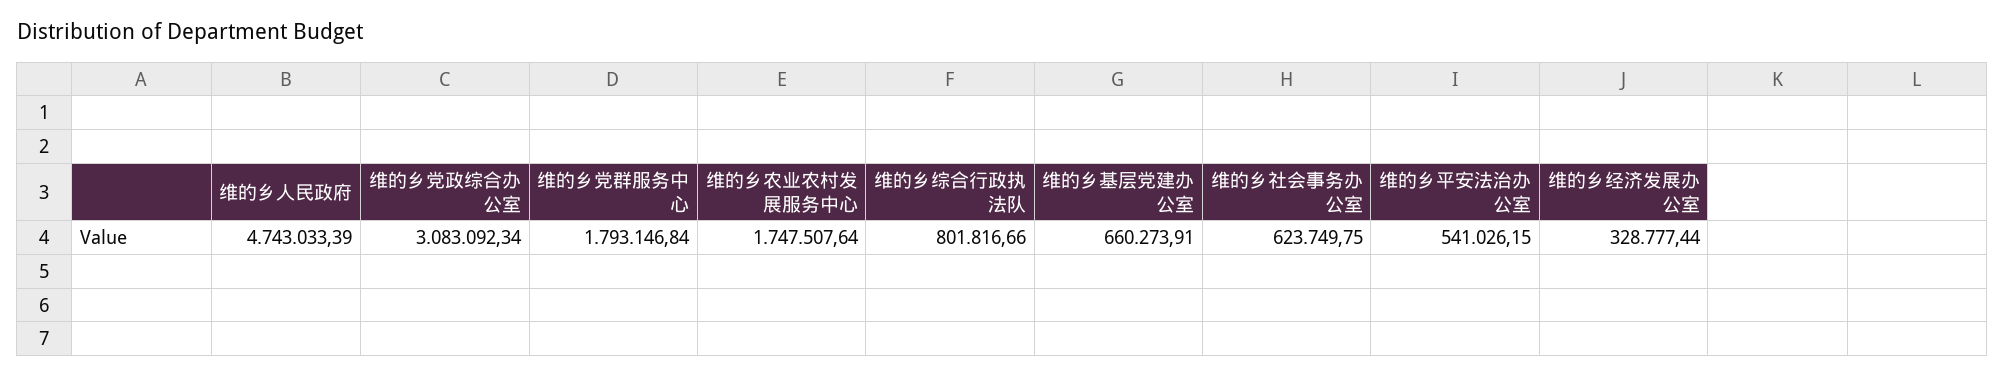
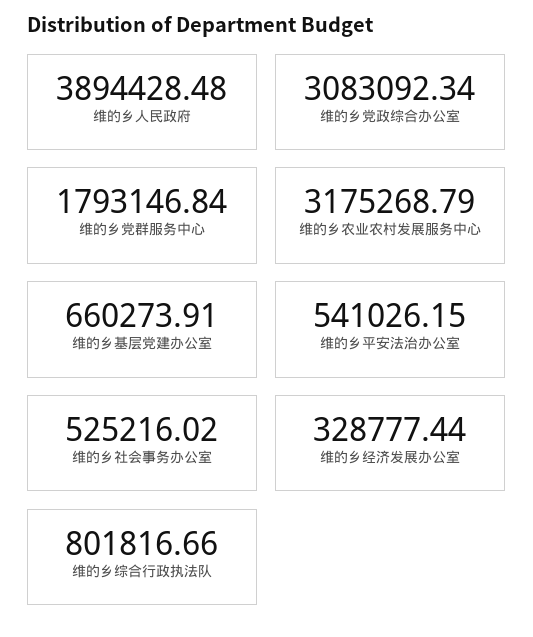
  {
-   "维的乡人民政府": 4743033.39,
+   "维的乡人民政府": 3894428.48,
    "维的乡党政综合办公室": 3083092.34,
    "维的乡党群服务中心": 1793146.84,
-   "维的乡农业农村发展服务中心": 1747507.64,
+   "维的乡农业农村发展服务中心": 3175268.79,
    "维的乡综合行政执法队": 801816.66,
    "维的乡基层党建办公室": 660273.91,
-   "维的乡社会事务办公室": 623749.75,
+   "维的乡社会事务办公室": 525216.02,
    "维的乡平安法治办公室": 541026.15,
    "维的乡经济发展办公室": 328777.44
  }

